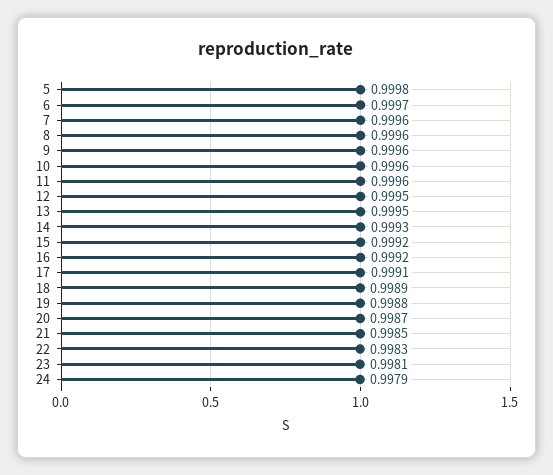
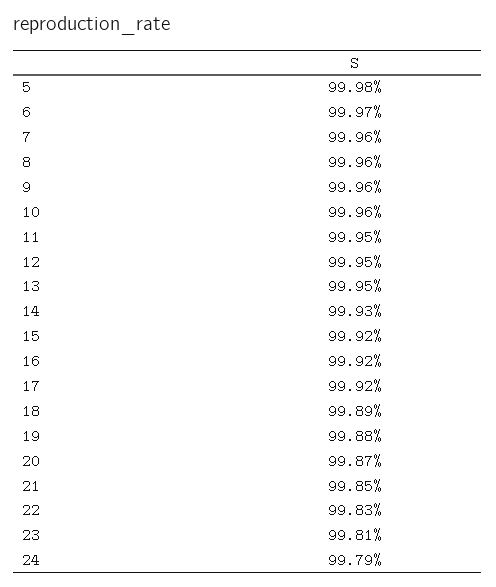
  {
    "5": 0.9998,
    "6": 0.9997,
    "7": 0.9996,
    "8": 0.9996,
    "9": 0.9996,
    "10": 0.9996,
-   "11": 0.9996,
+   "11": 0.9995,
    "12": 0.9995,
    "13": 0.9995,
    "14": 0.9993,
    "15": 0.9992,
    "16": 0.9992,
-   "17": 0.9991,
+   "17": 0.9992,
    "18": 0.9989,
    "19": 0.9988,
    "20": 0.9987,
    "21": 0.9985,
    "22": 0.9983,
    "23": 0.9981,
    "24": 0.9979
  }

